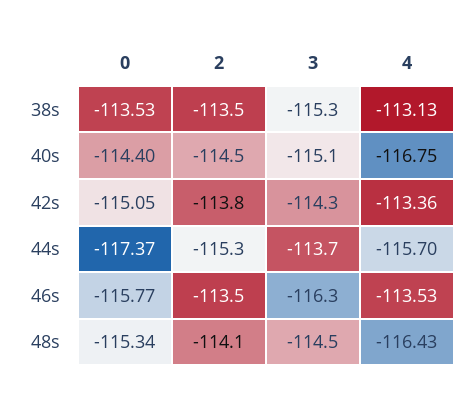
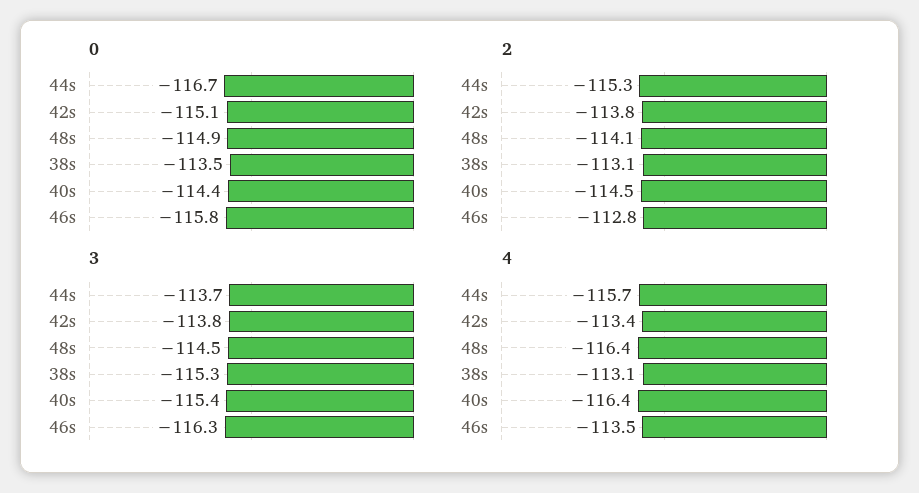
  {
    "0": {
      "38s": -113.53,
      "40s": -114.4,
      "42s": -115.05,
-     "44s": -117.37,
+     "44s": -116.7,
      "46s": -115.77,
-     "48s": -115.34
+     "48s": -114.9
    },
    "2": {
-     "38s": -113.5,
+     "38s": -113.1,
      "40s": -114.5,
      "42s": -113.8,
      "44s": -115.3,
-     "46s": -113.5,
+     "46s": -112.8,
      "48s": -114.1
    },
    "3": {
      "38s": -115.3,
-     "40s": -115.1,
+     "40s": -115.4,
-     "42s": -114.3,
+     "42s": -113.8,
      "44s": -113.7,
      "46s": -116.3,
      "48s": -114.5
    },
    "4": {
      "38s": -113.13,
-     "40s": -116.75,
+     "40s": -116.4,
      "42s": -113.36,
      "44s": -115.7,
      "46s": -113.53,
      "48s": -116.43
    }
  }

